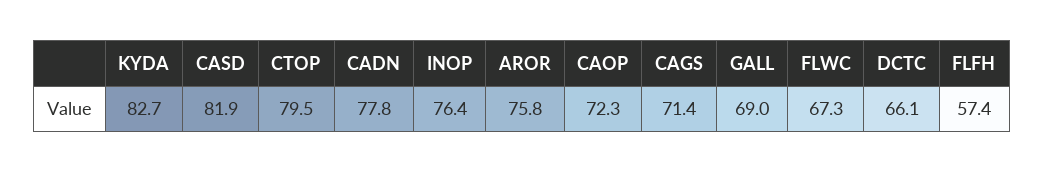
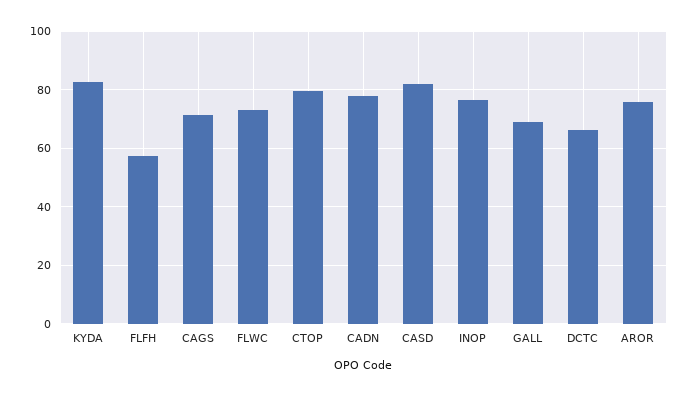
  {
    "KYDA": 82.7,
    "CASD": 81.9,
    "CTOP": 79.5,
    "CADN": 77.8,
    "INOP": 76.4,
    "AROR": 75.8,
-   "CAOP": 72.3,
    "CAGS": 71.4,
    "GALL": 69,
-   "FLWC": 67.3,
+   "FLWC": 72.5,
    "DCTC": 66.1,
    "FLFH": 57.4
  }

